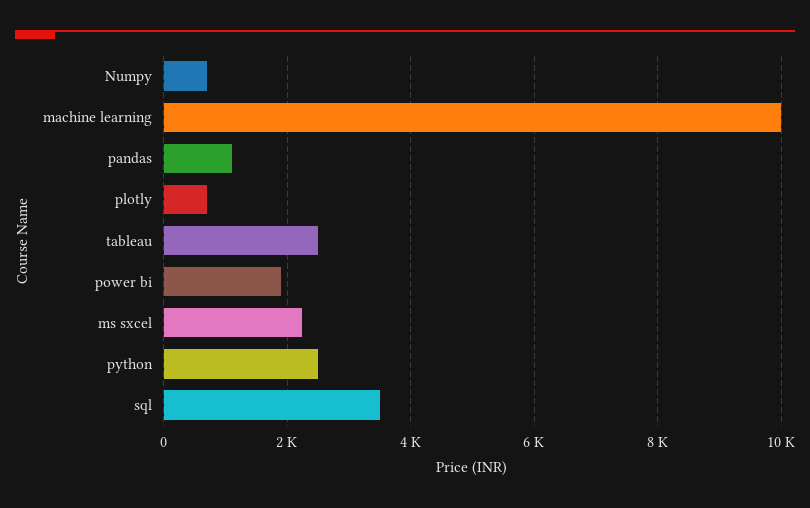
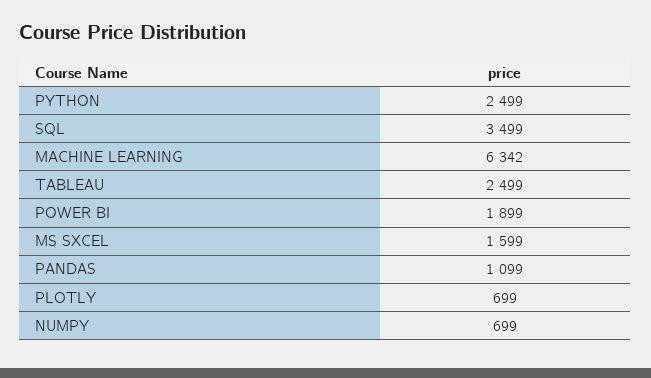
  {
    "Numpy": 699,
-   "machine learning": 10000,
+   "machine learning": 6342,
    "pandas": 1099,
    "plotly": 699,
    "tableau": 2499,
    "power bi": 1899,
-   "ms sxcel": 2200,
+   "ms sxcel": 1599,
    "python": 2499,
    "sql": 3499
  }

